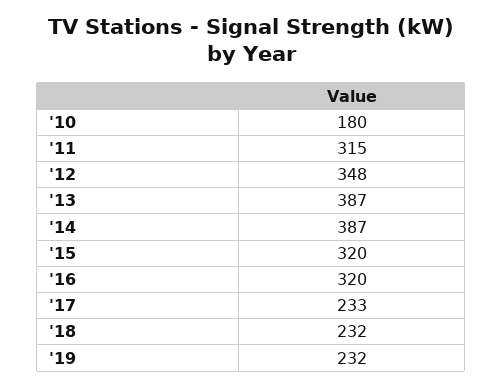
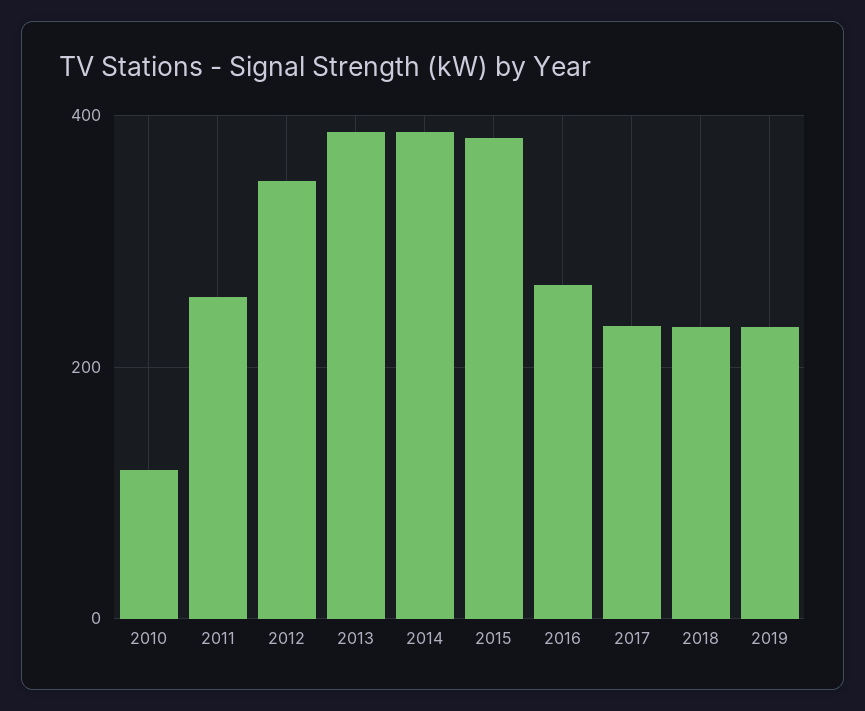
  {
-   "'10": 180,
+   "'10": 120,
-   "'11": 315,
+   "'11": 260,
    "'12": 348,
    "'13": 387,
    "'14": 387,
-   "'15": 320,
+   "'15": 380,
-   "'16": 320,
+   "'16": 260,
    "'17": 233,
    "'18": 232,
    "'19": 232
  }

